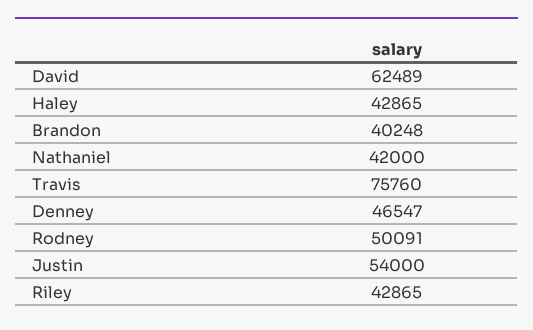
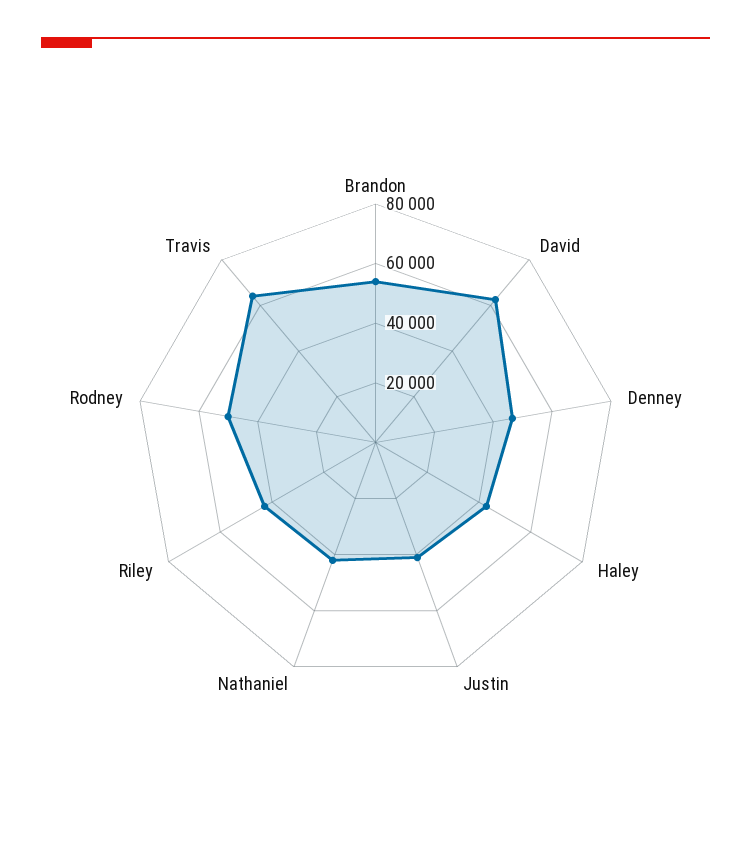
  {
    "David": 62489,
    "Haley": 42865,
-   "Brandon": 40248,
+   "Brandon": 55000,
    "Nathaniel": 42000,
-   "Travis": 75760,
+   "Travis": 65000,
    "Denney": 46547,
    "Rodney": 50091,
-   "Justin": 54000,
+   "Justin": 40000,
    "Riley": 42865
  }

